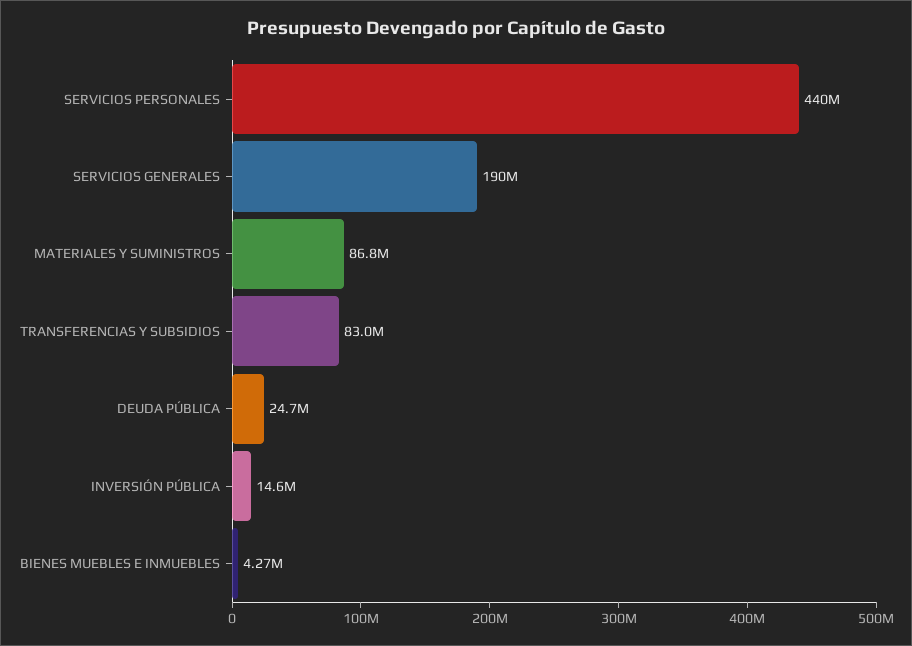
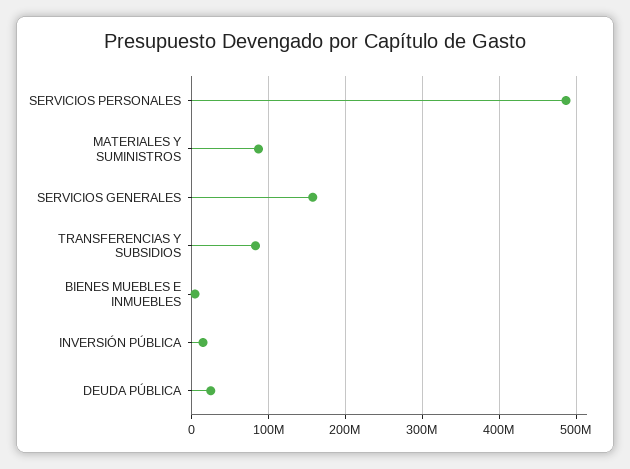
  {
-   "SERVICIOS PERSONALES": 440000000,
+   "SERVICIOS PERSONALES": 490000000,
-   "SERVICIOS GENERALES": 190000000,
+   "SERVICIOS GENERALES": 160000000,
    "MATERIALES Y SUMINISTROS": 86800000,
    "TRANSFERENCIAS Y SUBSIDIOS": 83000000,
    "DEUDA PÚBLICA": 24700000,
    "INVERSIÓN PÚBLICA": 14600000,
    "BIENES MUEBLES E INMUEBLES": 4270000
  }

